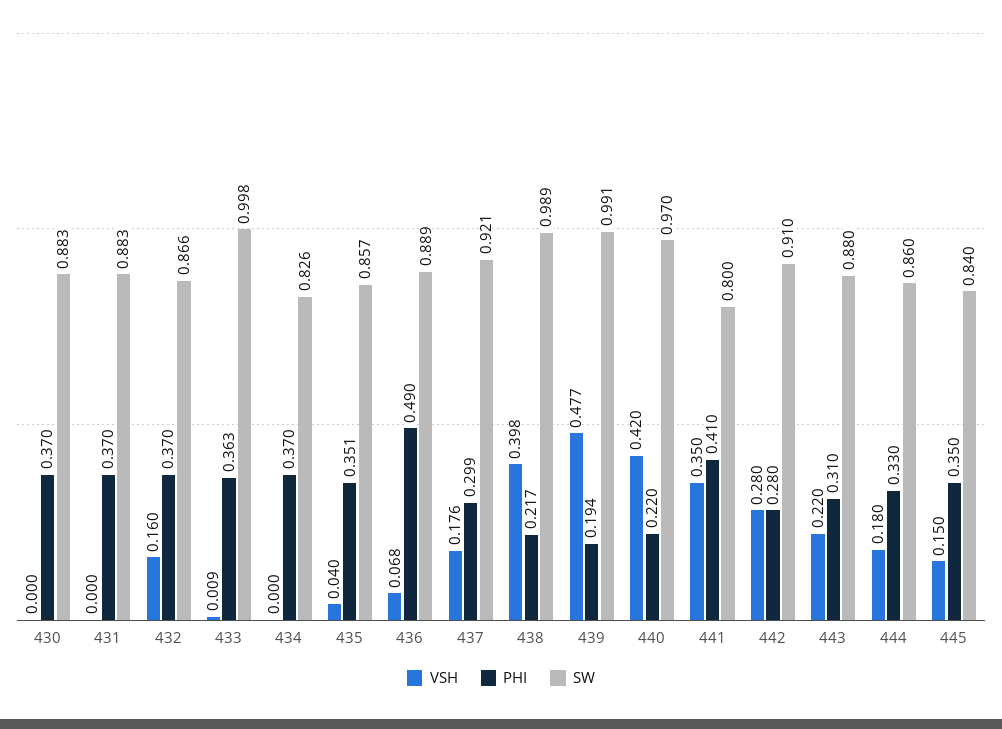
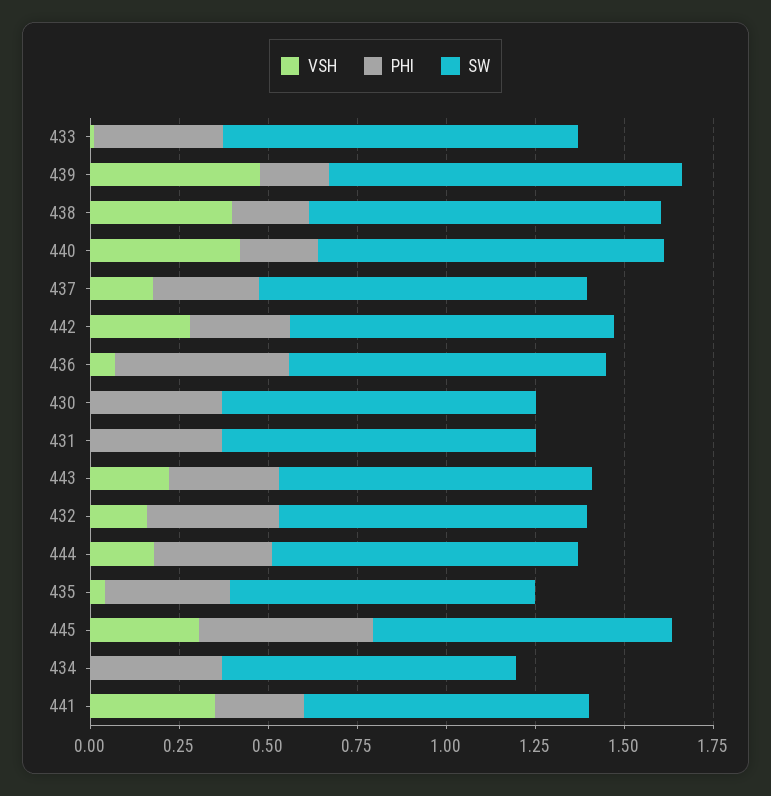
  {
    "VSH": {
      "430": 0,
      "431": 0,
      "432": 0.16,
      "433": 0.009,
      "434": 0,
      "435": 0.04,
      "436": 0.068,
      "437": 0.176,
      "438": 0.398,
      "439": 0.477,
      "440": 0.42,
      "441": 0.35,
      "442": 0.28,
      "443": 0.22,
      "444": 0.18,
-     "445": 0.15
+     "445": 0.3
    },
    "PHI": {
      "430": 0.37,
      "431": 0.37,
      "432": 0.37,
      "433": 0.363,
      "434": 0.37,
      "435": 0.351,
      "436": 0.49,
      "437": 0.299,
      "438": 0.217,
      "439": 0.194,
      "440": 0.22,
-     "441": 0.41,
+     "441": 0.25,
      "442": 0.28,
      "443": 0.31,
      "444": 0.33,
-     "445": 0.35
+     "445": 0.5
    },
    "SW": {
      "430": 0.883,
      "431": 0.883,
      "432": 0.866,
      "433": 0.998,
      "434": 0.826,
      "435": 0.857,
      "436": 0.889,
      "437": 0.921,
      "438": 0.989,
      "439": 0.991,
      "440": 0.97,
      "441": 0.8,
      "442": 0.91,
      "443": 0.88,
      "444": 0.86,
      "445": 0.84
    }
  }

